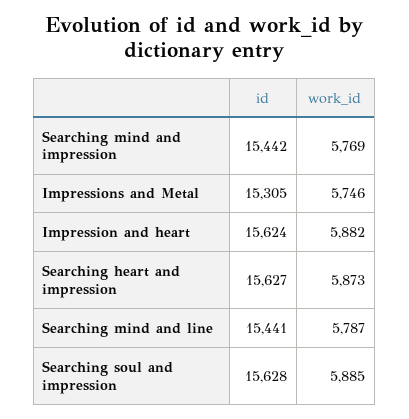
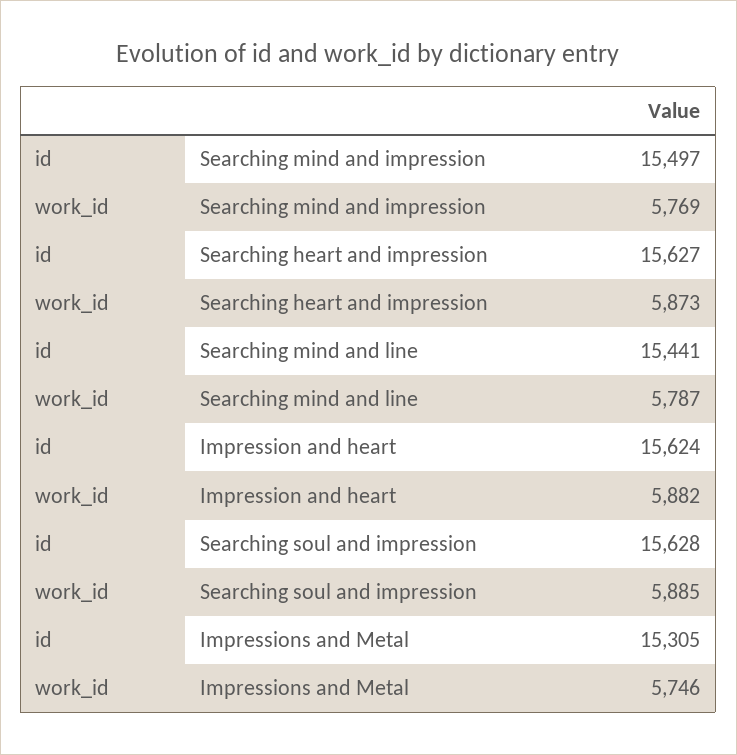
  {
    "id": {
-     "Searching mind and impression": 15442,
+     "Searching mind and impression": 15497,
      "Impressions and Metal": 15305,
      "Impression and heart": 15624,
      "Searching heart and impression": 15627,
      "Searching mind and line": 15441,
      "Searching soul and impression": 15628
    },
    "work_id": {
      "Searching mind and impression": 5769,
      "Impressions and Metal": 5746,
      "Impression and heart": 5882,
      "Searching heart and impression": 5873,
      "Searching mind and line": 5787,
      "Searching soul and impression": 5885
    }
  }

